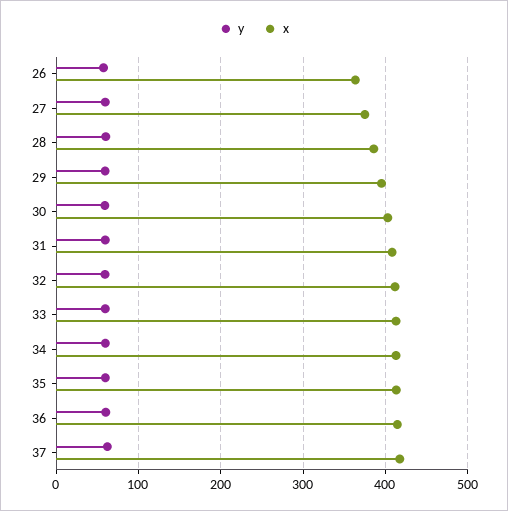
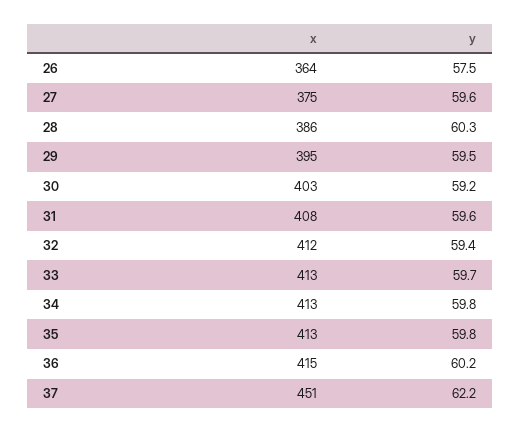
  {
    "y": {
      "26": 57.5,
      "27": 59.6,
      "28": 60.3,
      "29": 59.5,
      "30": 59.2,
      "31": 59.6,
      "32": 59.4,
      "33": 59.7,
      "34": 59.8,
      "35": 59.8,
      "36": 60.2,
      "37": 62.2
    },
    "x": {
      "26": 364,
      "27": 375,
      "28": 386,
      "29": 395,
      "30": 403,
      "31": 408,
      "32": 412,
      "33": 413,
      "34": 413,
      "35": 413,
      "36": 415,
-     "37": 420
+     "37": 451
    }
  }

